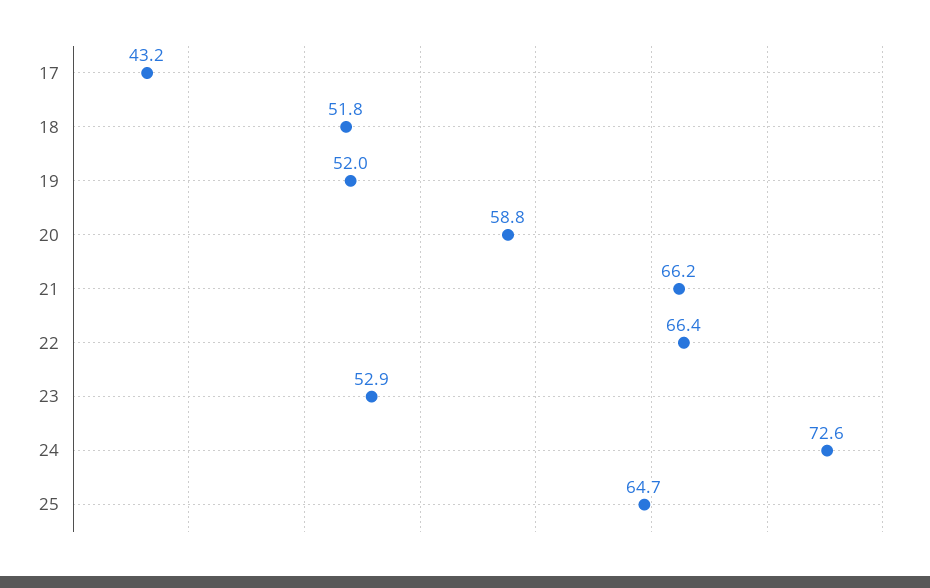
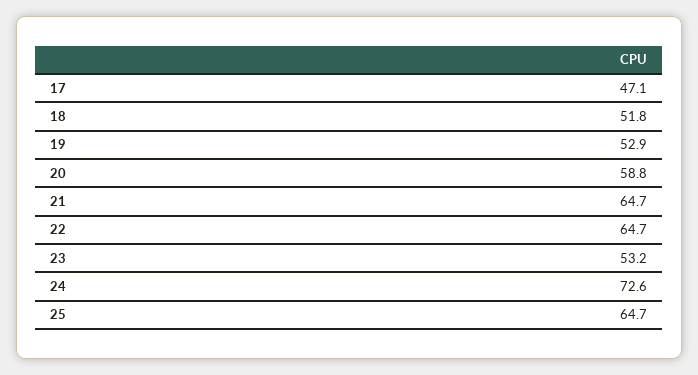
  {
-   "17": 43.2,
+   "17": 47.1,
    "18": 51.8,
-   "19": 52,
+   "19": 52.9,
    "20": 58.8,
-   "21": 66.2,
+   "21": 64.7,
-   "22": 66.4,
+   "22": 64.7,
-   "23": 52.9,
+   "23": 53.2,
    "24": 72.6,
    "25": 64.7
  }

